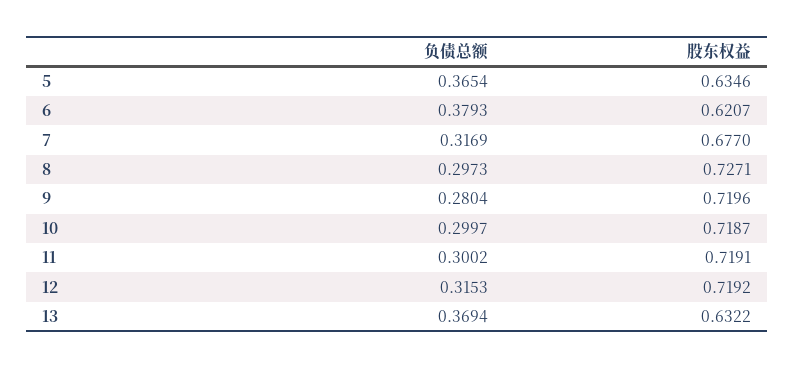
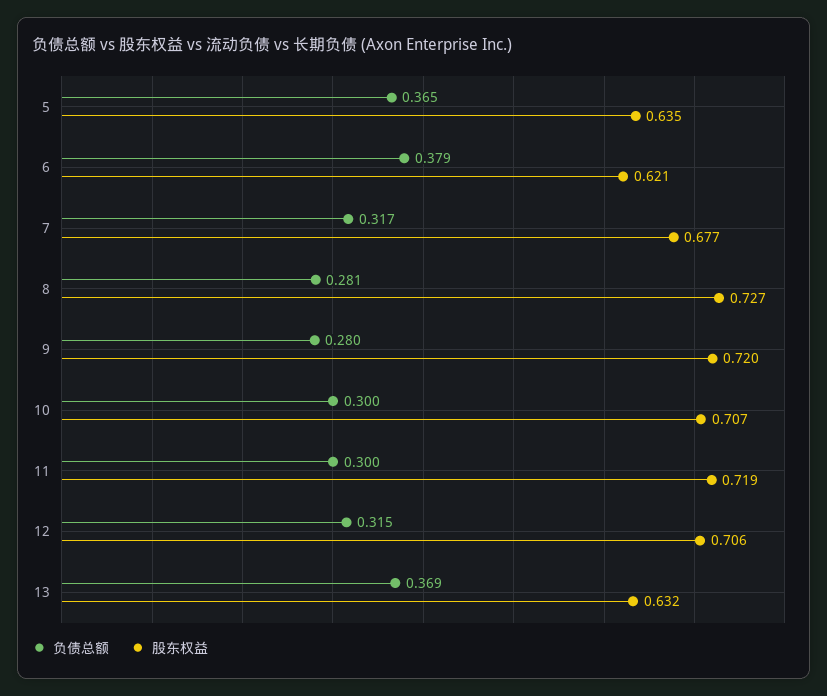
  {
    "负债总额": {
      "5": 0.3654,
      "6": 0.3793,
      "7": 0.3169,
-     "8": 0.2973,
+     "8": 0.281,
      "9": 0.2804,
      "10": 0.2997,
      "11": 0.3002,
      "12": 0.3153,
      "13": 0.3694
    },
    "股东权益": {
      "5": 0.6346,
      "6": 0.6207,
      "7": 0.677,
      "8": 0.7271,
      "9": 0.7196,
-     "10": 0.7187,
+     "10": 0.707,
      "11": 0.7191,
-     "12": 0.7192,
+     "12": 0.706,
      "13": 0.6322
    }
  }

